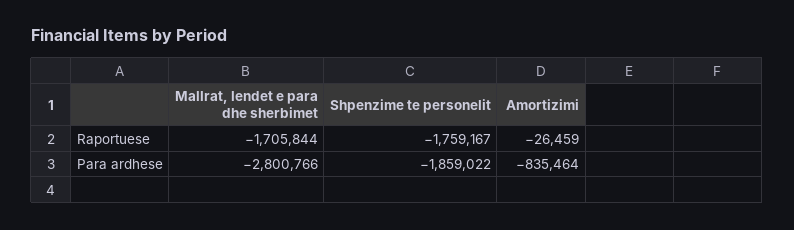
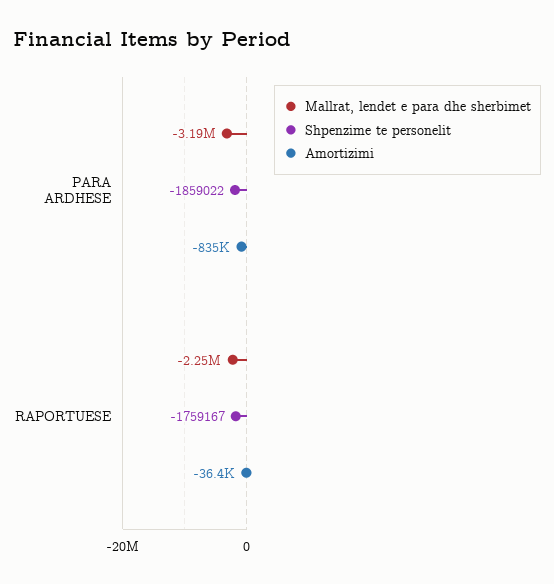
  {
    "Mallrat, lendet e para dhe sherbimet": {
-     "Raportuese": -1705844,
+     "Raportuese": -2250000,
-     "Para ardhese": -2800766
+     "Para ardhese": -3190000
    },
    "Shpenzime te personelit": {
      "Raportuese": -1759167,
      "Para ardhese": -1859022
    },
    "Amortizimi": {
-     "Raportuese": -26459,
+     "Raportuese": -36400,
      "Para ardhese": -835464
    }
  }

